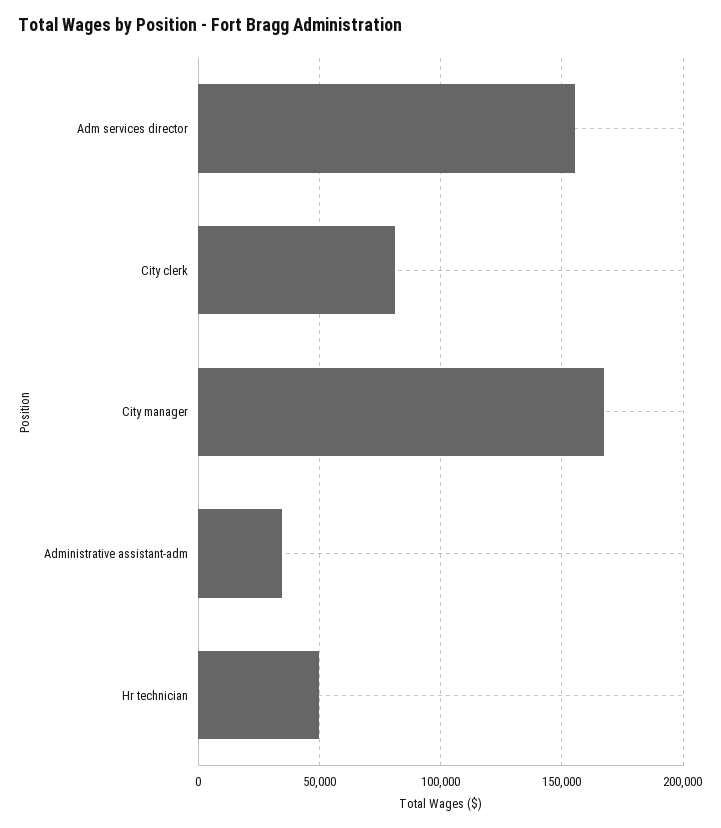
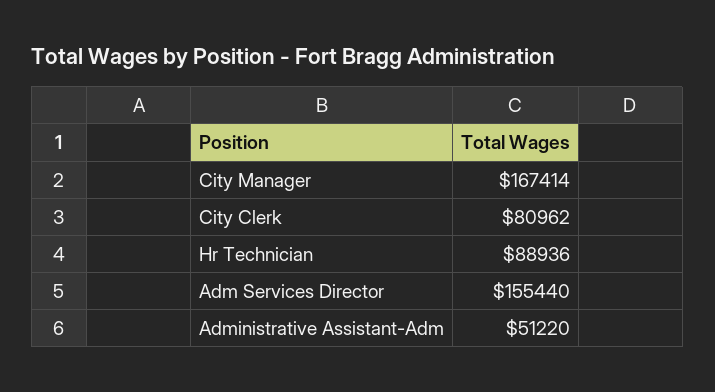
  {
    "Adm services director": 155440,
    "City clerk": 80962,
    "City manager": 167414,
-   "Administrative assistant-adm": 35000,
+   "Administrative assistant-adm": 51220,
-   "Hr technician": 50000
+   "Hr technician": 88936
  }

